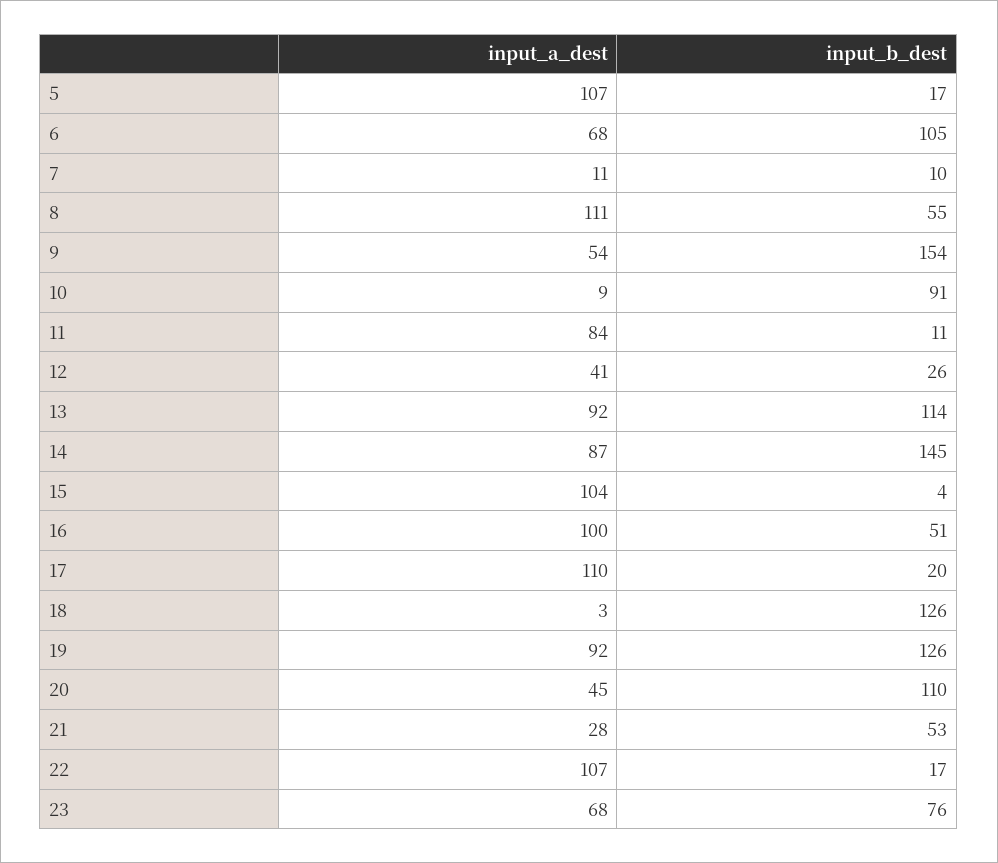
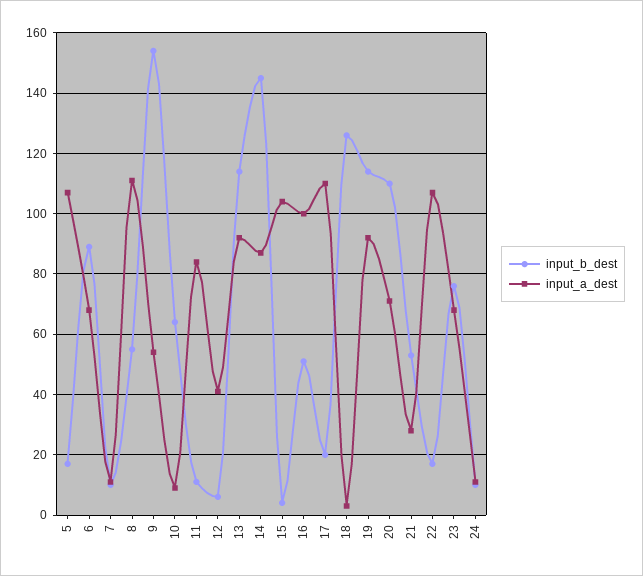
  {
    "input_a_dest": {
      "5": 107,
      "6": 68,
      "7": 11,
      "8": 111,
      "9": 54,
      "10": 9,
      "11": 84,
      "12": 41,
      "13": 92,
      "14": 87,
      "15": 104,
      "16": 100,
      "17": 110,
      "18": 3,
      "19": 92,
-     "20": 45,
+     "20": 70,
      "21": 28,
      "22": 107,
-     "23": 68
+     "23": 68,
+     "24": 10
    },
    "input_b_dest": {
      "5": 17,
-     "6": 105,
+     "6": 90,
      "7": 10,
      "8": 55,
      "9": 154,
-     "10": 91,
+     "10": 65,
      "11": 11,
-     "12": 26,
+     "12": 5,
      "13": 114,
      "14": 145,
      "15": 4,
      "16": 51,
      "17": 20,
      "18": 126,
-     "19": 126,
+     "19": 115,
      "20": 110,
      "21": 53,
      "22": 17,
-     "23": 76
+     "23": 76,
+     "24": 10
    }
  }

